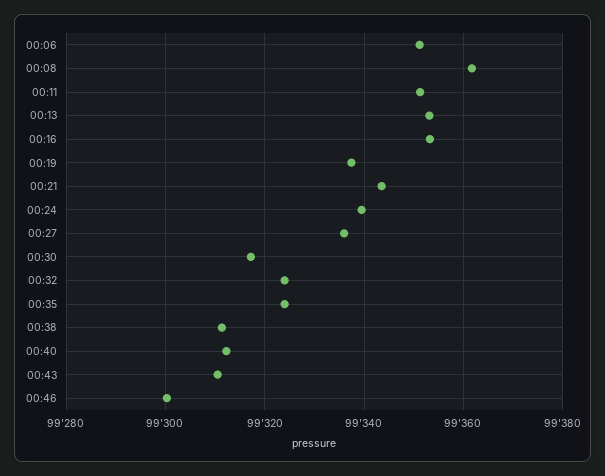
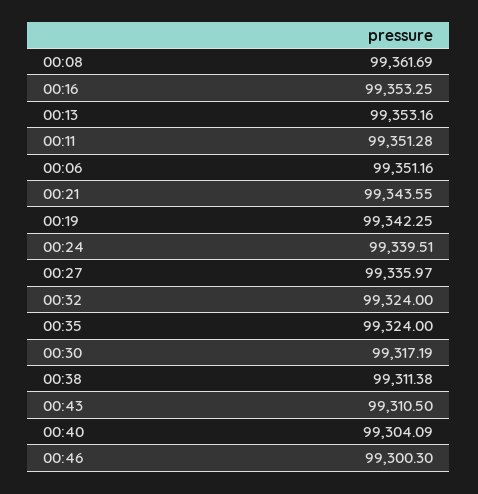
  {
    "00:06": 99351.16,
    "00:08": 99361.69,
    "00:11": 99351.28,
    "00:13": 99353.16,
    "00:16": 99353.25,
-   "00:19": 99338,
+   "00:19": 99342.25,
    "00:21": 99343.55,
    "00:24": 99339.51,
    "00:27": 99335.97,
    "00:30": 99317.19,
    "00:32": 99324,
    "00:35": 99324,
    "00:38": 99311.38,
-   "00:40": 99312,
+   "00:40": 99304.09,
    "00:43": 99310.5,
    "00:46": 99300.3
  }

